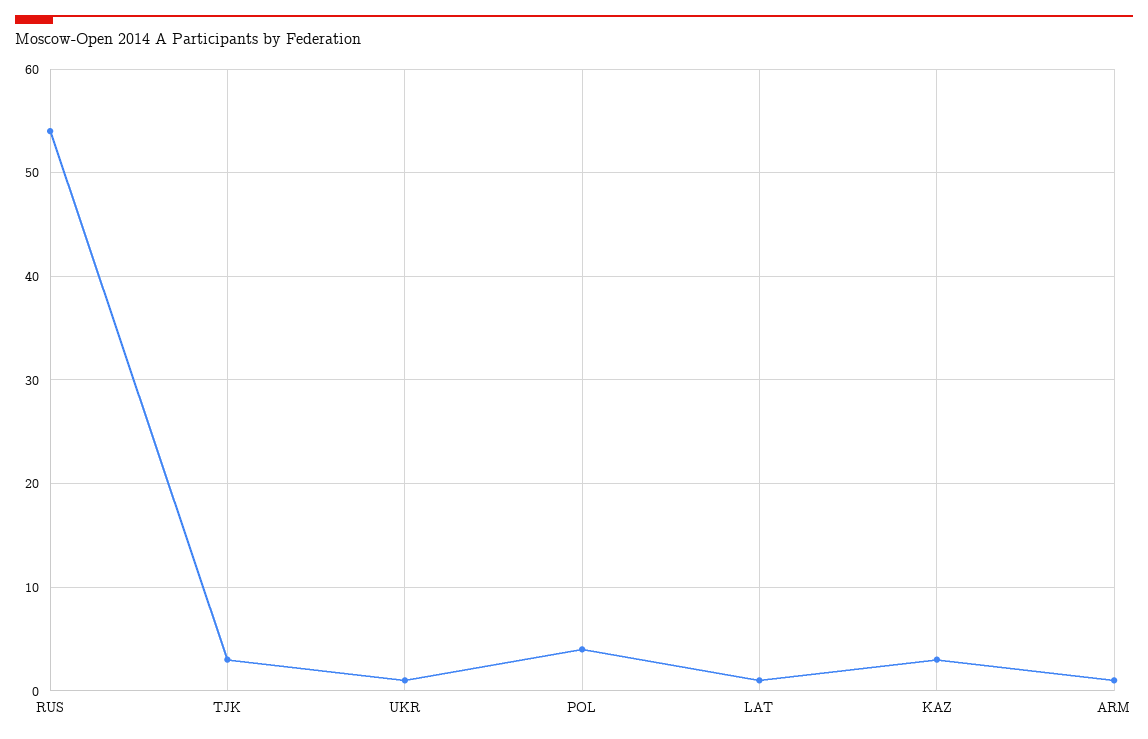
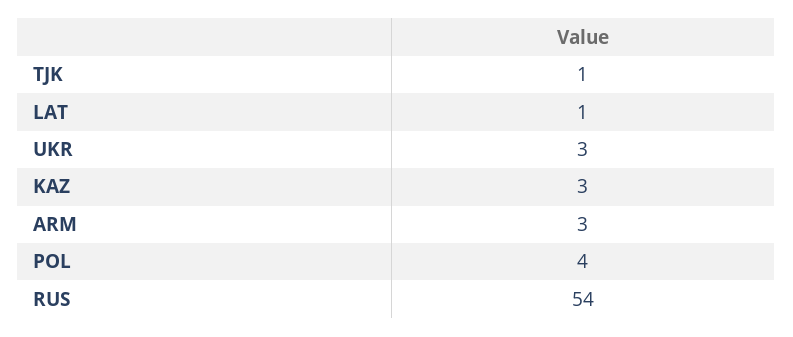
  {
    "RUS": 54,
-   "TJK": 3,
+   "TJK": 1,
-   "UKR": 1,
+   "UKR": 3,
    "POL": 4,
    "LAT": 1,
    "KAZ": 3,
-   "ARM": 1
+   "ARM": 3
  }

